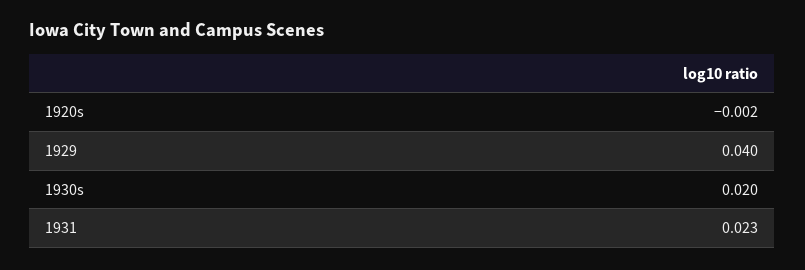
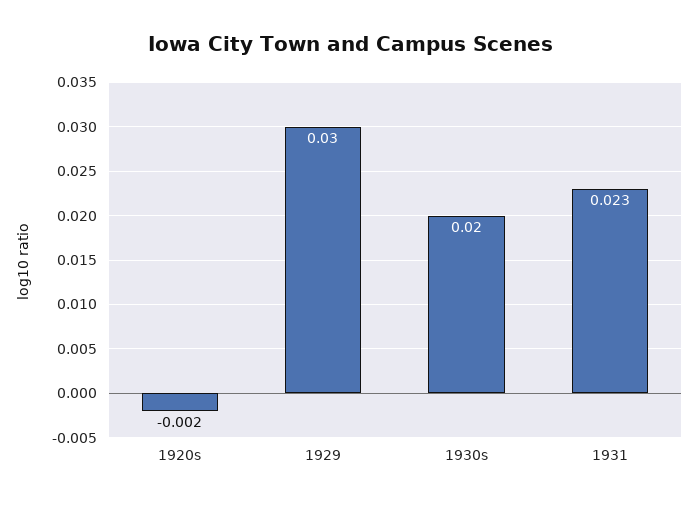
  {
    "1920s": -0.002,
-   "1929": 0.04,
+   "1929": 0.03,
    "1930s": 0.02,
    "1931": 0.023
  }

